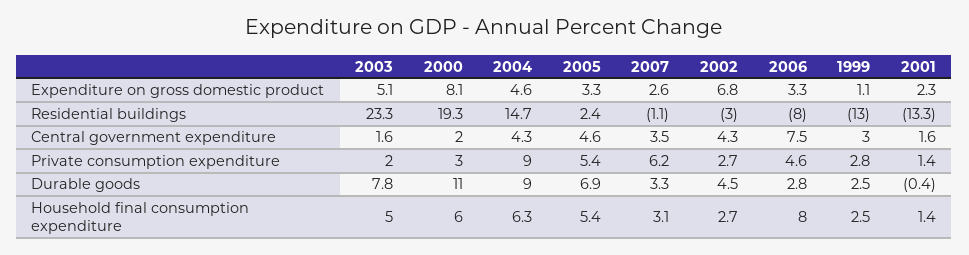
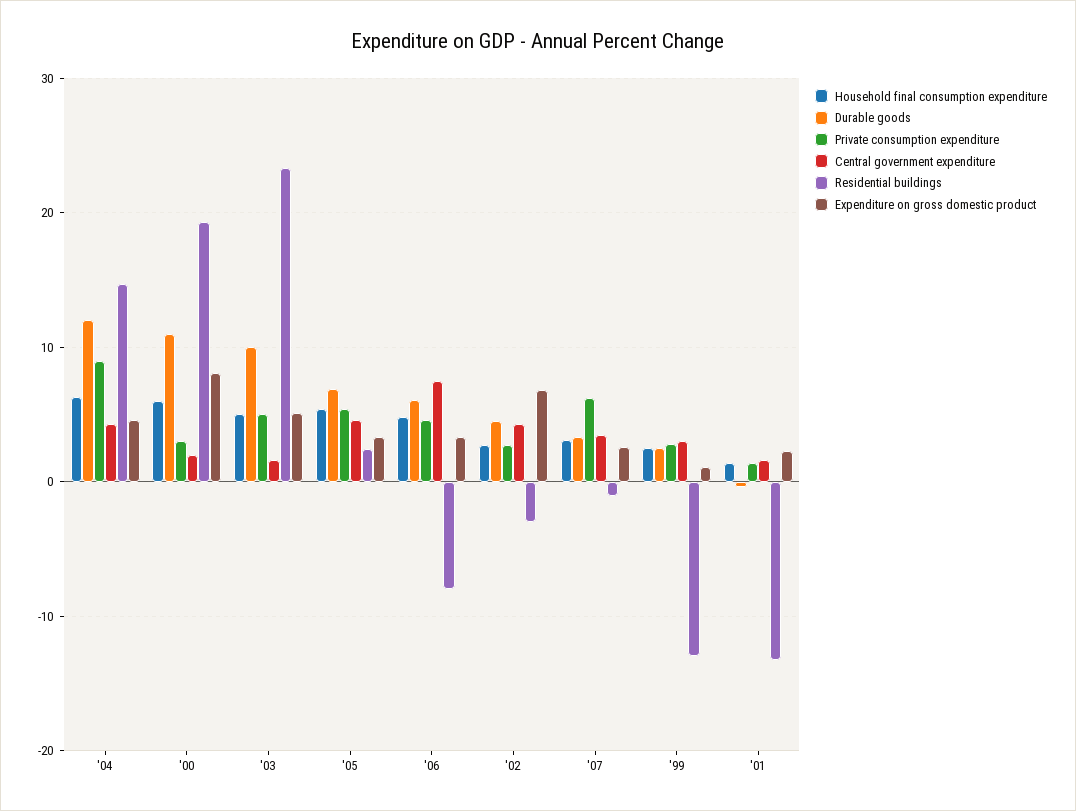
  {
    "Expenditure on gross domestic product": {
      "2003": 5.1,
      "2000": 8.1,
      "2004": 4.6,
      "2005": 3.3,
      "2007": 2.6,
      "2002": 6.8,
      "2006": 3.3,
      "1999": 1.1,
      "2001": 2.3
    },
    "Residential buildings": {
      "2003": 23.3,
      "2000": 19.3,
      "2004": 14.7,
      "2005": 2.4,
      "2007": -1.1,
      "2002": -3,
      "2006": -8,
      "1999": -13,
      "2001": -13.3
    },
    "Central government expenditure": {
      "2003": 1.6,
      "2000": 2,
      "2004": 4.3,
      "2005": 4.6,
      "2007": 3.5,
      "2002": 4.3,
      "2006": 7.5,
      "1999": 3,
      "2001": 1.6
    },
    "Private consumption expenditure": {
-     "2003": 2,
+     "2003": 5,
      "2000": 3,
      "2004": 9,
      "2005": 5.4,
      "2007": 6.2,
      "2002": 2.7,
      "2006": 4.6,
      "1999": 2.8,
      "2001": 1.4
    },
    "Durable goods": {
-     "2003": 7.8,
+     "2003": 10,
      "2000": 11,
-     "2004": 9,
+     "2004": 12,
      "2005": 6.9,
      "2007": 3.3,
      "2002": 4.5,
-     "2006": 2.8,
+     "2006": 6,
      "1999": 2.5,
      "2001": -0.4
    },
    "Household final consumption expenditure": {
      "2003": 5,
      "2000": 6,
      "2004": 6.3,
      "2005": 5.4,
      "2007": 3.1,
      "2002": 2.7,
-     "2006": 8,
+     "2006": 5,
      "1999": 2.5,
      "2001": 1.4
    }
  }

